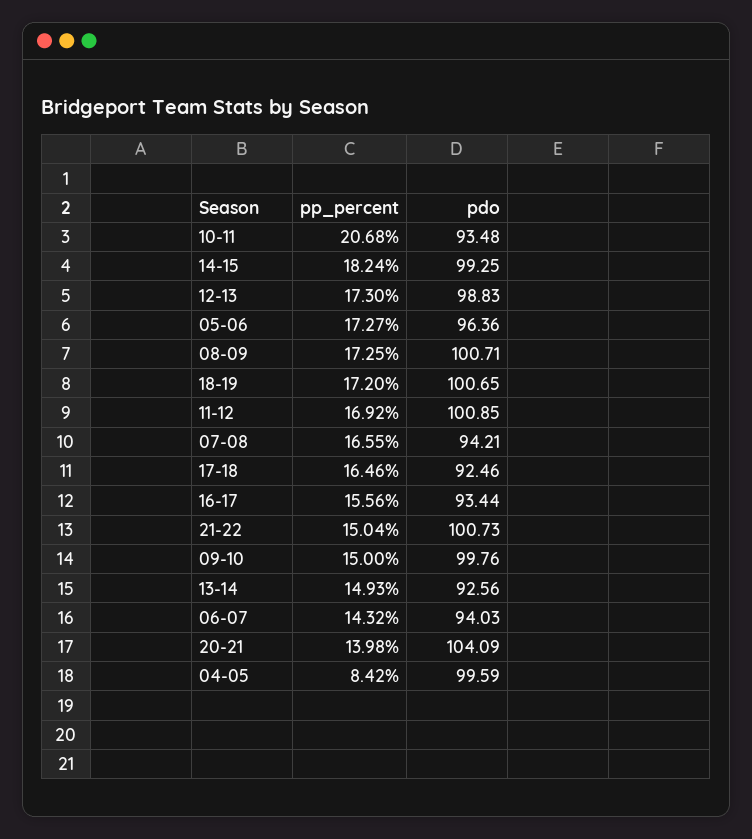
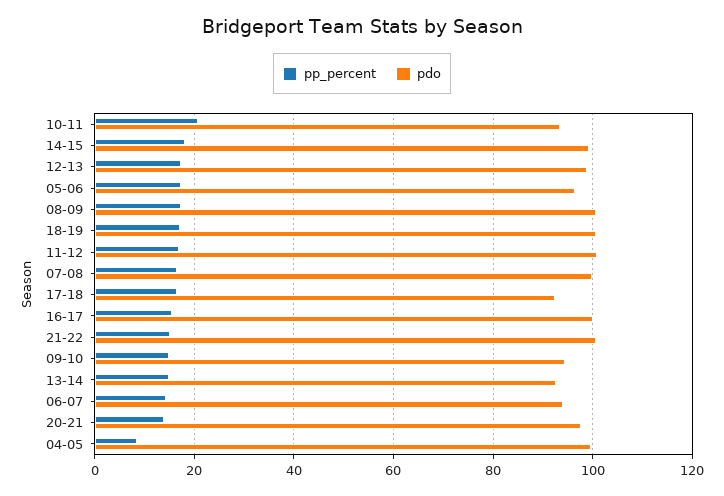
  {
    "pp_percent": {
      "10-11": 20.68,
      "14-15": 18.24,
      "12-13": 17.3,
      "05-06": 17.27,
      "08-09": 17.25,
      "18-19": 17.2,
      "11-12": 16.92,
      "07-08": 16.55,
      "17-18": 16.46,
      "16-17": 15.56,
      "21-22": 15.04,
      "09-10": 15,
      "13-14": 14.93,
      "06-07": 14.32,
      "20-21": 13.98,
      "04-05": 8.42
    },
    "pdo": {
      "10-11": 93.48,
      "14-15": 99.25,
      "12-13": 98.83,
      "05-06": 96.36,
      "08-09": 100.71,
      "18-19": 100.65,
      "11-12": 100.85,
-     "07-08": 94.21,
+     "07-08": 100,
      "17-18": 92.46,
-     "16-17": 93.44,
+     "16-17": 100,
      "21-22": 100.73,
-     "09-10": 99.76,
+     "09-10": 94,
      "13-14": 92.56,
      "06-07": 94.03,
-     "20-21": 104.09,
+     "20-21": 98,
      "04-05": 99.59
    }
  }

